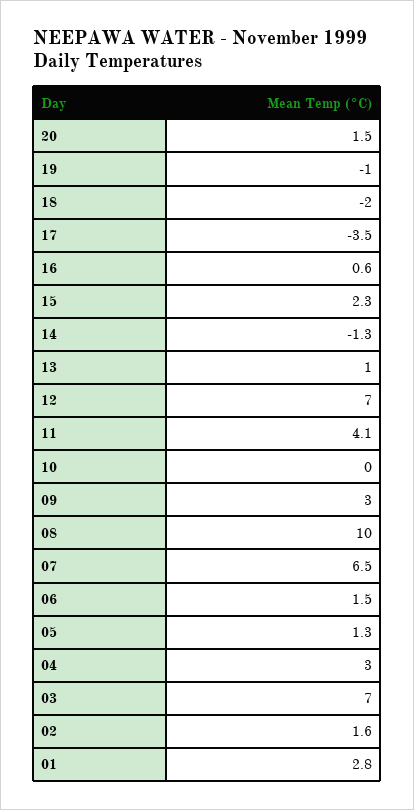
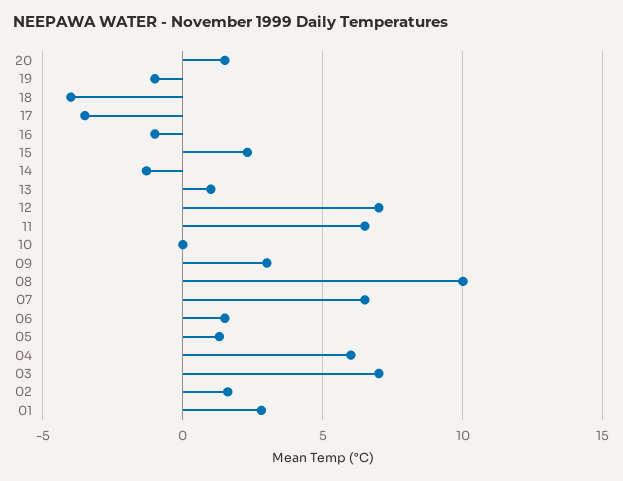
  {
    "20": 1.5,
    "19": -1,
-   "18": -2,
+   "18": -4,
    "17": -3.5,
-   "16": 0.6,
+   "16": -1,
    "15": 2.3,
    "14": -1.3,
    "13": 1,
    "12": 7,
-   "11": 4.1,
+   "11": 6.5,
    "10": 0,
    "09": 3,
    "08": 10,
    "07": 6.5,
    "06": 1.5,
    "05": 1.3,
-   "04": 3,
+   "04": 6,
    "03": 7,
    "02": 1.6,
    "01": 2.8
  }

